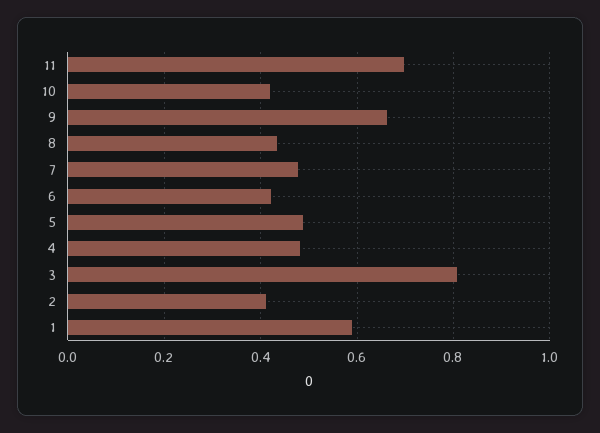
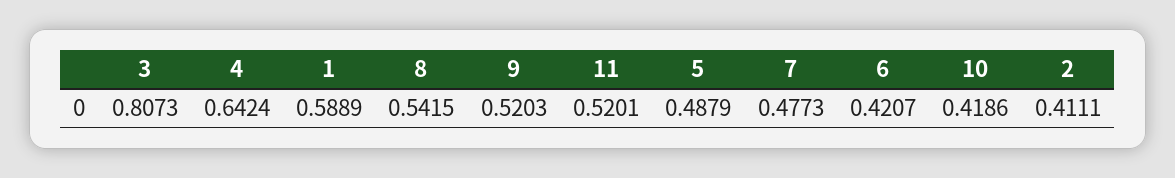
  {
-   "11": 0.7,
+   "11": 0.5201,
    "10": 0.4186,
-   "9": 0.66,
+   "9": 0.5203,
-   "8": 0.44,
+   "8": 0.5415,
    "7": 0.4773,
    "6": 0.4207,
    "5": 0.4879,
-   "4": 0.48,
+   "4": 0.6424,
    "3": 0.8073,
    "2": 0.4111,
    "1": 0.5889
  }

